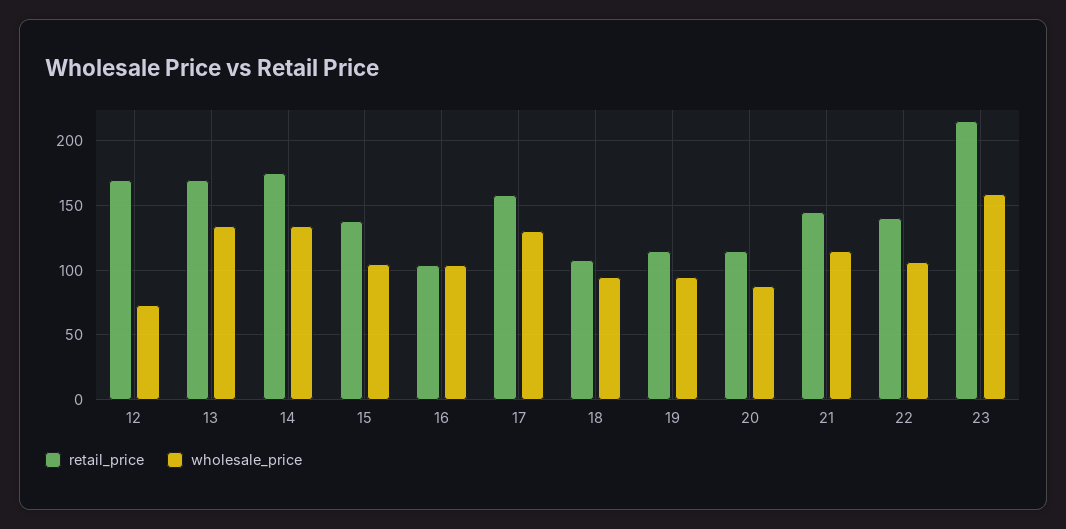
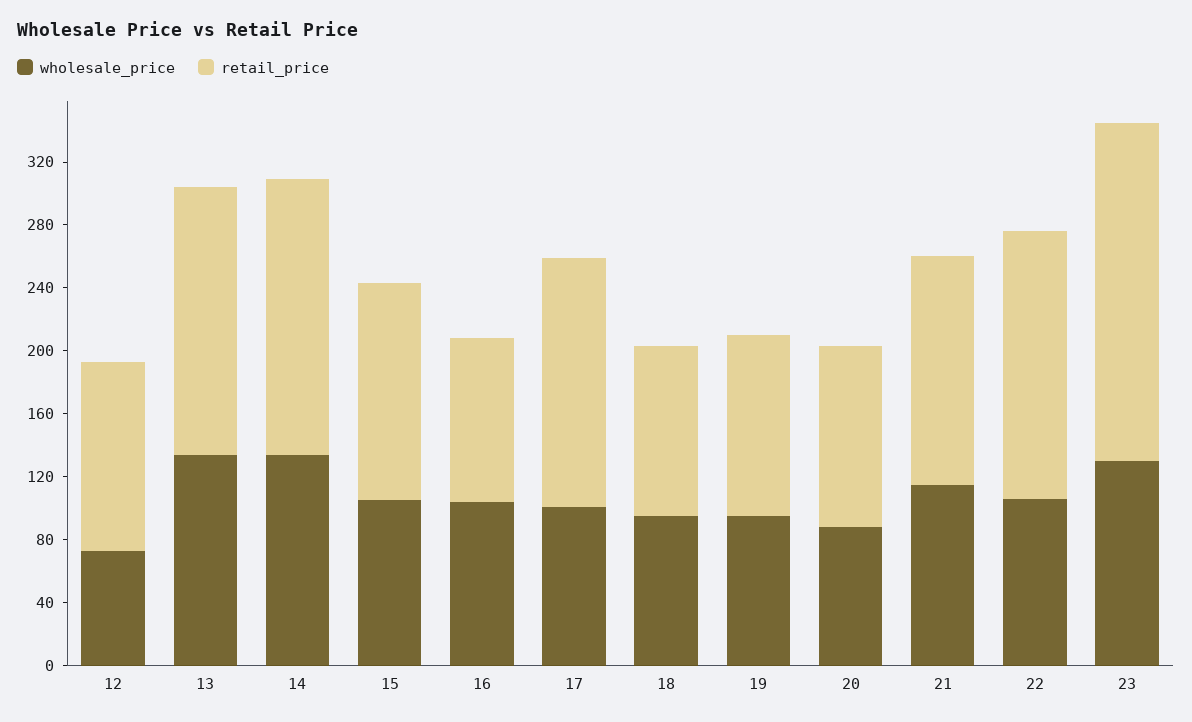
  {
    "retail_price": {
-     "12": 170,
+     "12": 120,
      "13": 170,
      "14": 175,
      "15": 140,
      "16": 105,
      "17": 160,
      "18": 110,
      "19": 115,
      "20": 115,
      "21": 145,
-     "22": 140,
+     "22": 170,
      "23": 215
    },
    "wholesale_price": {
      "12": 75,
      "13": 135,
      "14": 135,
      "15": 105,
      "16": 105,
-     "17": 130,
+     "17": 100,
      "18": 95,
      "19": 95,
      "20": 90,
      "21": 115,
      "22": 105,
-     "23": 160
+     "23": 130
    }
  }

